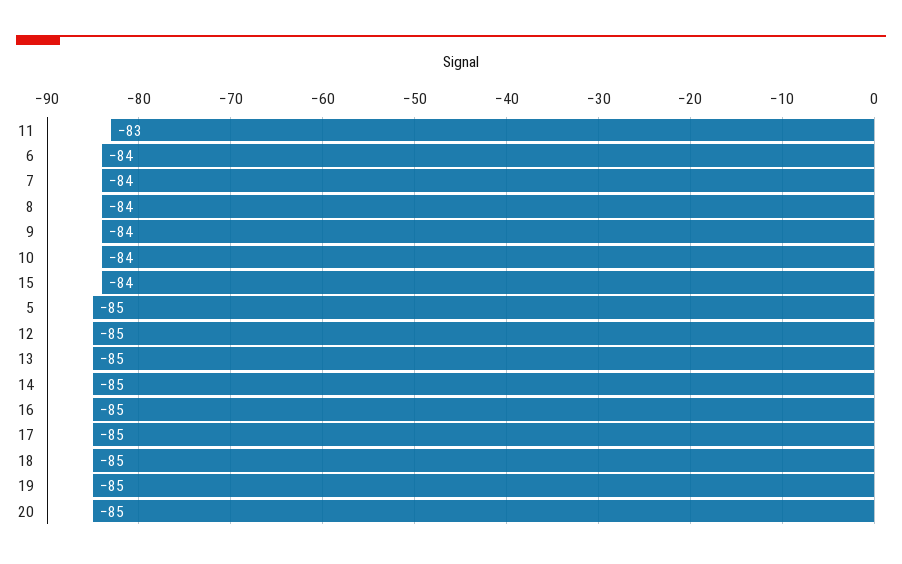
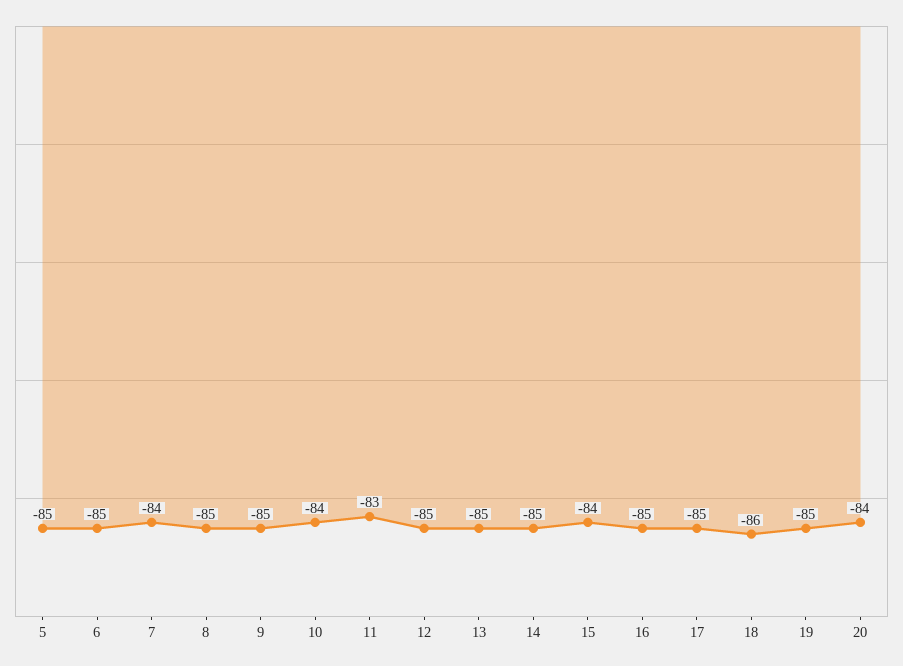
  {
    "11": -83,
-   "6": -84,
+   "6": -85,
    "7": -84,
-   "8": -84,
+   "8": -85,
-   "9": -84,
+   "9": -85,
    "10": -84,
    "15": -84,
    "5": -85,
    "12": -85,
    "13": -85,
    "14": -85,
    "16": -85,
    "17": -85,
-   "18": -85,
+   "18": -86,
    "19": -85,
-   "20": -85
+   "20": -84
  }

